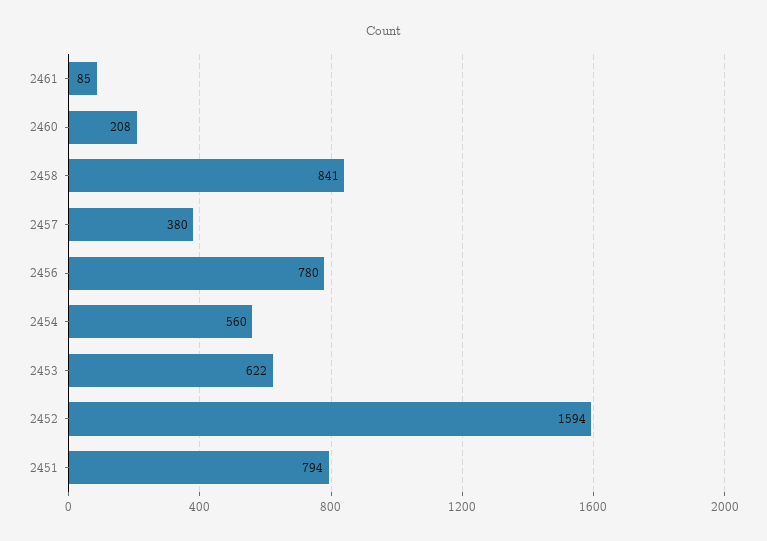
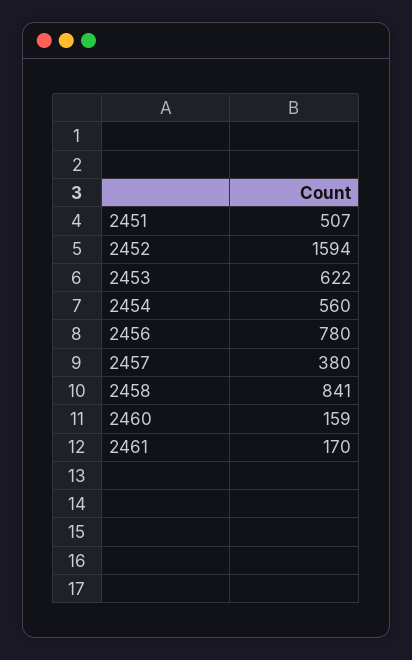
  {
-   "2461": 85,
+   "2461": 170,
-   "2460": 208,
+   "2460": 159,
    "2458": 841,
    "2457": 380,
    "2456": 780,
    "2454": 560,
    "2453": 622,
    "2452": 1594,
-   "2451": 794
+   "2451": 507
  }

